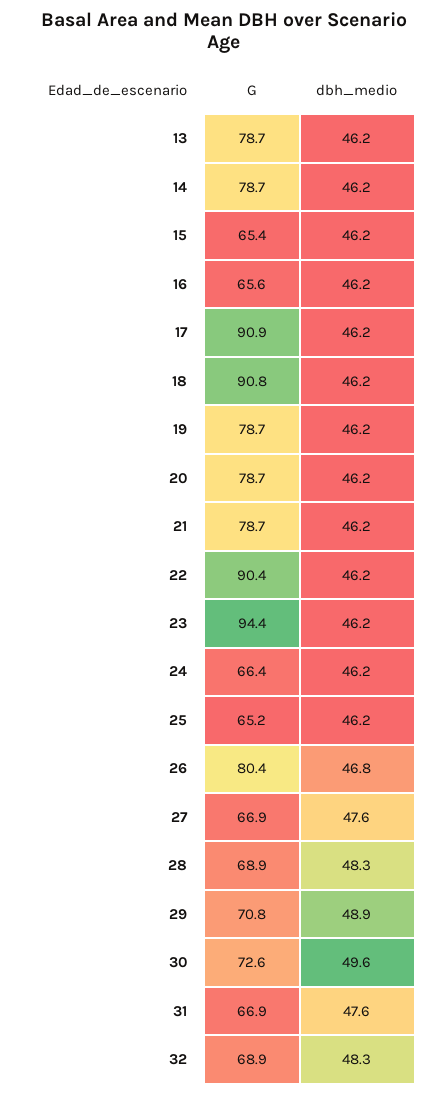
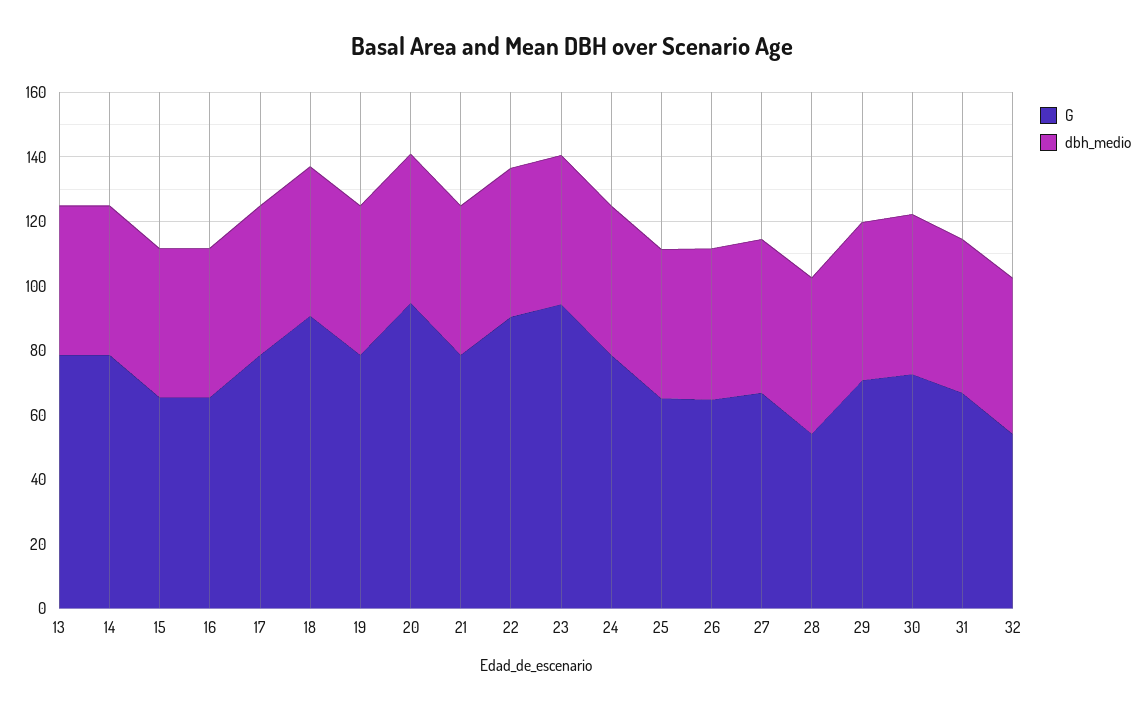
  {
    "G": {
      "13": 78.7,
      "14": 78.7,
      "15": 65.4,
      "16": 65.6,
-     "17": 90.9,
+     "17": 80,
      "18": 90.8,
      "19": 78.7,
-     "20": 78.7,
+     "20": 95,
      "21": 78.7,
      "22": 90.4,
      "23": 94.4,
-     "24": 66.4,
+     "24": 80,
      "25": 65.2,
-     "26": 80.4,
+     "26": 65,
      "27": 66.9,
-     "28": 68.9,
+     "28": 55,
      "29": 70.8,
      "30": 72.6,
      "31": 66.9,
-     "32": 68.9
+     "32": 55
    },
    "dbh_medio": {
      "13": 46.2,
      "14": 46.2,
      "15": 46.2,
      "16": 46.2,
      "17": 46.2,
      "18": 46.2,
      "19": 46.2,
      "20": 46.2,
      "21": 46.2,
      "22": 46.2,
      "23": 46.2,
      "24": 46.2,
      "25": 46.2,
      "26": 46.8,
      "27": 47.6,
      "28": 48.3,
      "29": 48.9,
      "30": 49.6,
      "31": 47.6,
      "32": 48.3
    }
  }

